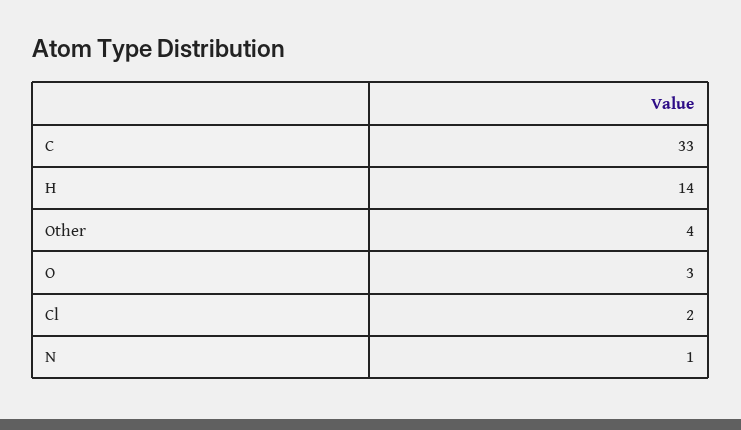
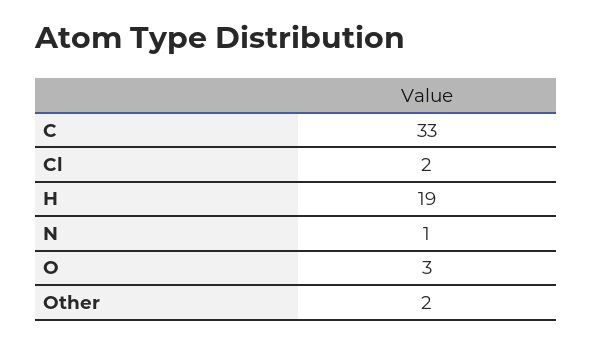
  {
    "C": 33,
-   "H": 14,
+   "H": 19,
-   "Other": 4,
+   "Other": 2,
    "O": 3,
    "Cl": 2,
    "N": 1
  }

